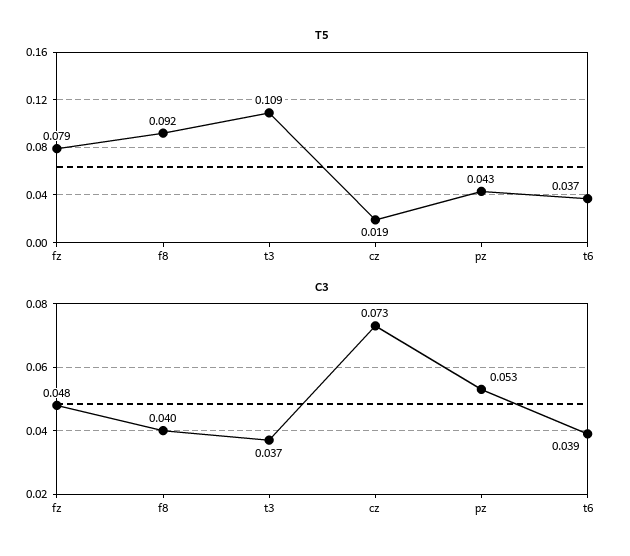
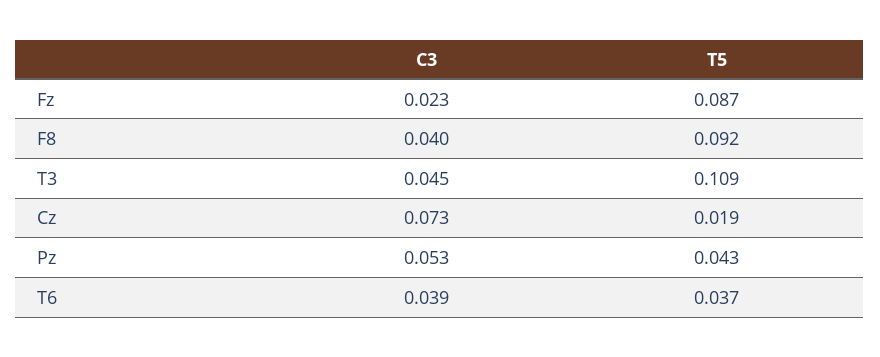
  {
    "T5": {
-     "fz": 0.079,
+     "fz": 0.087,
      "f8": 0.092,
      "t3": 0.109,
      "cz": 0.019,
      "pz": 0.043,
      "t6": 0.037
    },
    "C3": {
-     "fz": 0.048,
+     "fz": 0.023,
      "f8": 0.04,
-     "t3": 0.037,
+     "t3": 0.045,
      "cz": 0.073,
      "pz": 0.053,
      "t6": 0.039
    }
  }

